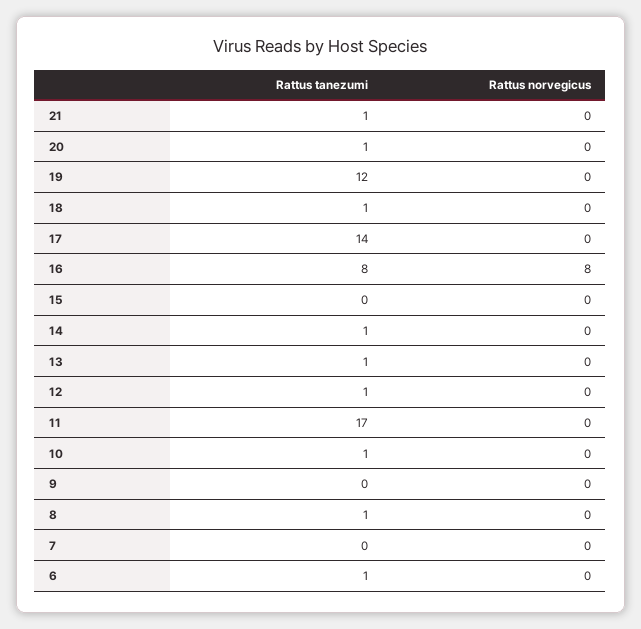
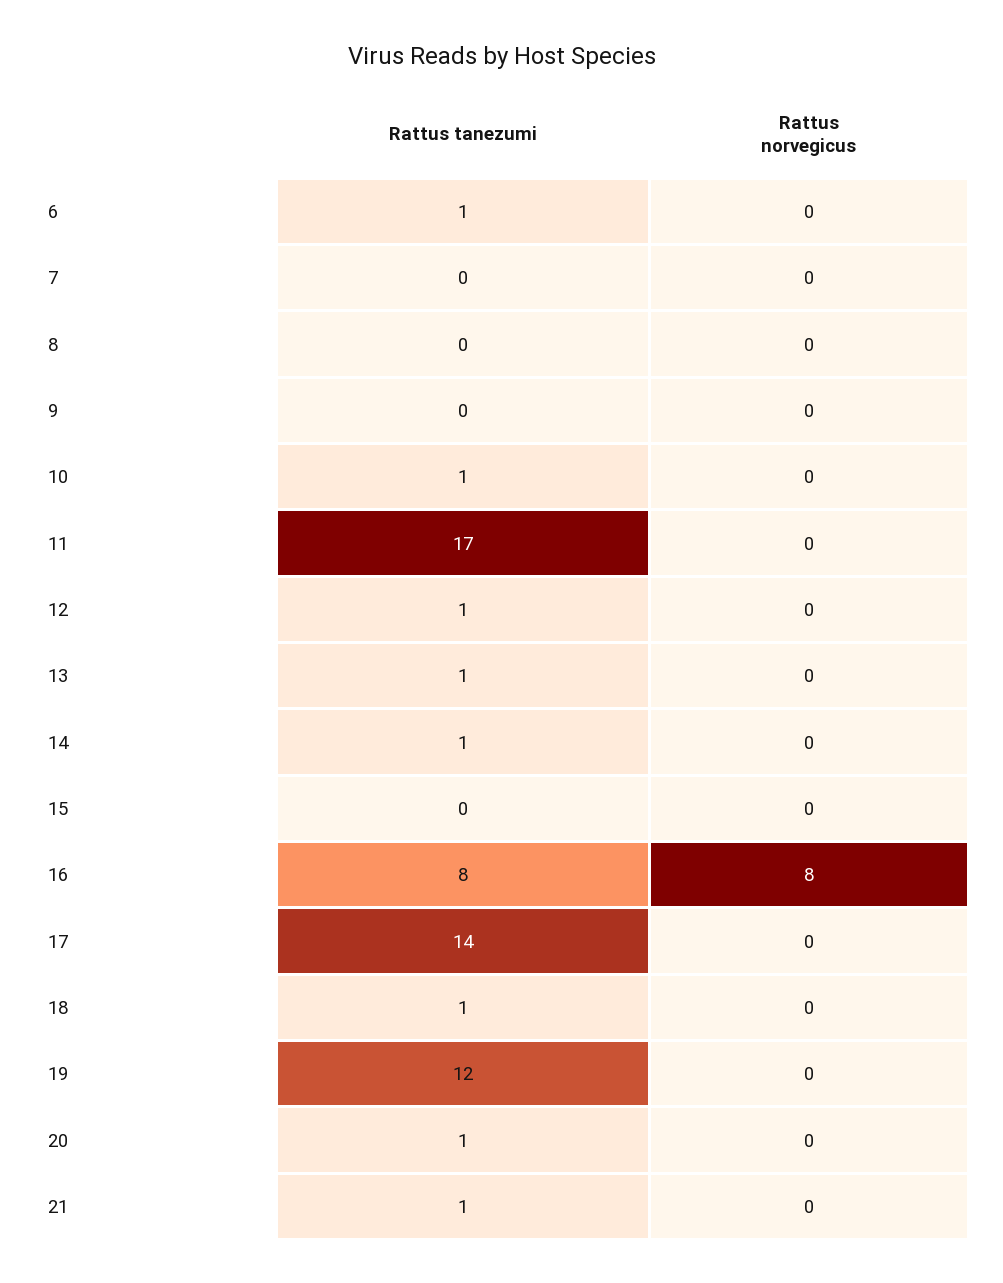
  {
    "Rattus tanezumi": {
      "21": 1,
      "20": 1,
      "19": 12,
      "18": 1,
      "17": 14,
      "16": 8,
      "15": 0,
      "14": 1,
      "13": 1,
      "12": 1,
      "11": 17,
      "10": 1,
      "9": 0,
-     "8": 1,
+     "8": 0,
      "7": 0,
      "6": 1
    },
    "Rattus norvegicus": {
      "21": 0,
      "20": 0,
      "19": 0,
      "18": 0,
      "17": 0,
      "16": 8,
      "15": 0,
      "14": 0,
      "13": 0,
      "12": 0,
      "11": 0,
      "10": 0,
      "9": 0,
      "8": 0,
      "7": 0,
      "6": 0
    }
  }

